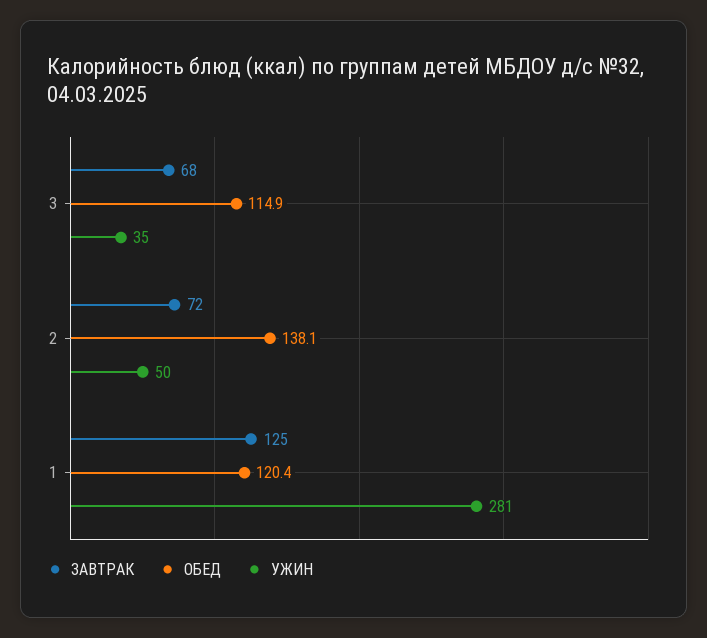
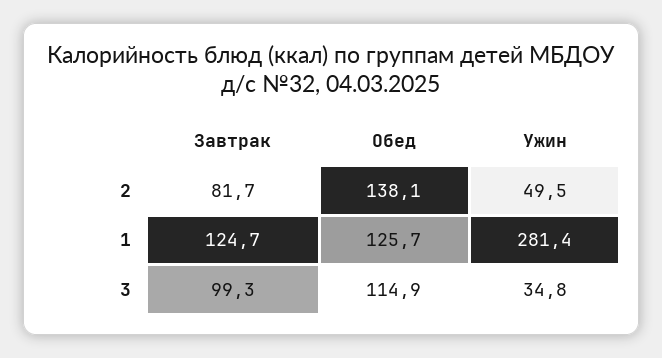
  {
    "ЗАВТРАК": {
-     "3": 68,
+     "3": 99.3,
-     "2": 72,
+     "2": 81.7,
      "1": 124.7
    },
    "ОБЕД": {
      "3": 114.9,
      "2": 138.1,
-     "1": 120.4
+     "1": 125.7
    },
    "УЖИН": {
      "3": 34.8,
      "2": 49.5,
      "1": 281.4
    }
  }

